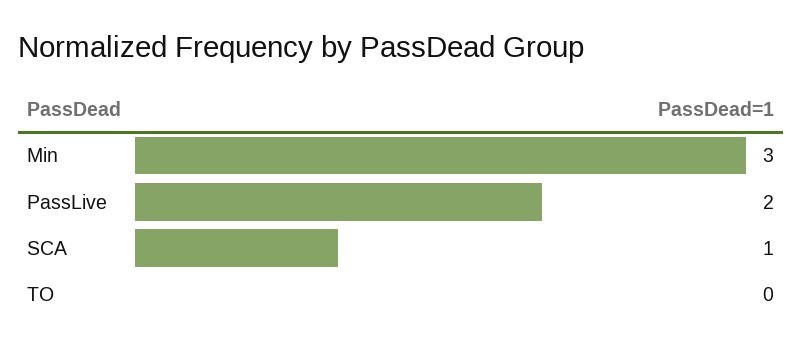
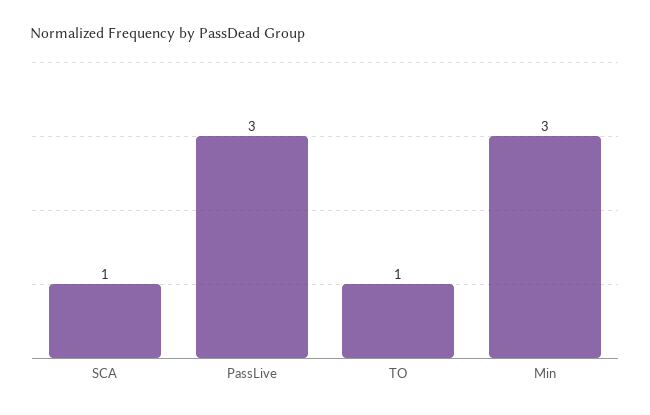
  {
    "Min": 3,
-   "PassLive": 2,
+   "PassLive": 3,
    "SCA": 1,
-   "TO": 0
+   "TO": 1
  }

